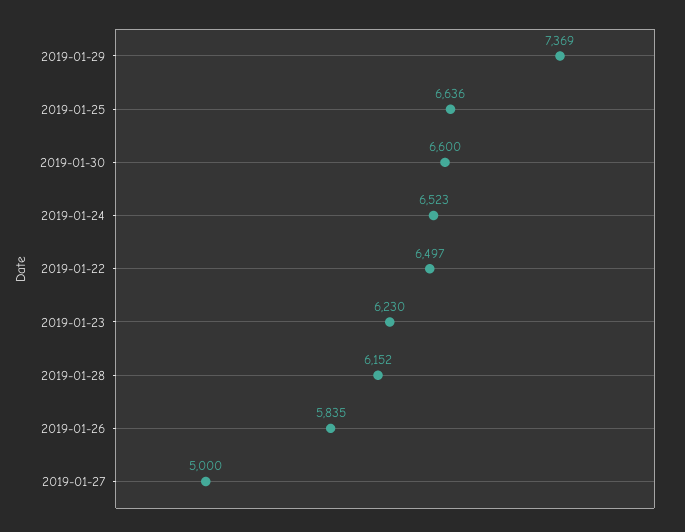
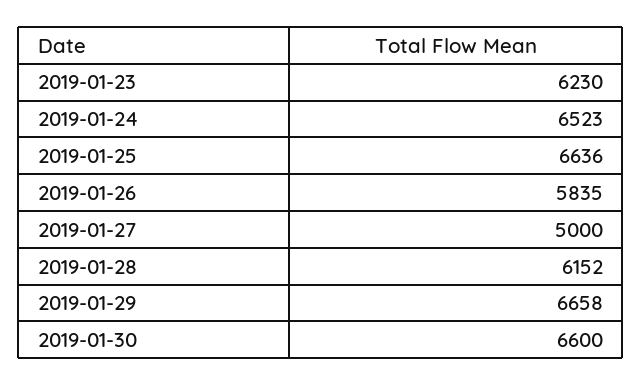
  {
-   "2019-01-29": 7369,
+   "2019-01-29": 6658,
    "2019-01-25": 6636,
    "2019-01-30": 6600,
    "2019-01-24": 6523,
-   "2019-01-22": 6497,
    "2019-01-23": 6230,
    "2019-01-28": 6152,
    "2019-01-26": 5835,
    "2019-01-27": 5000
  }

